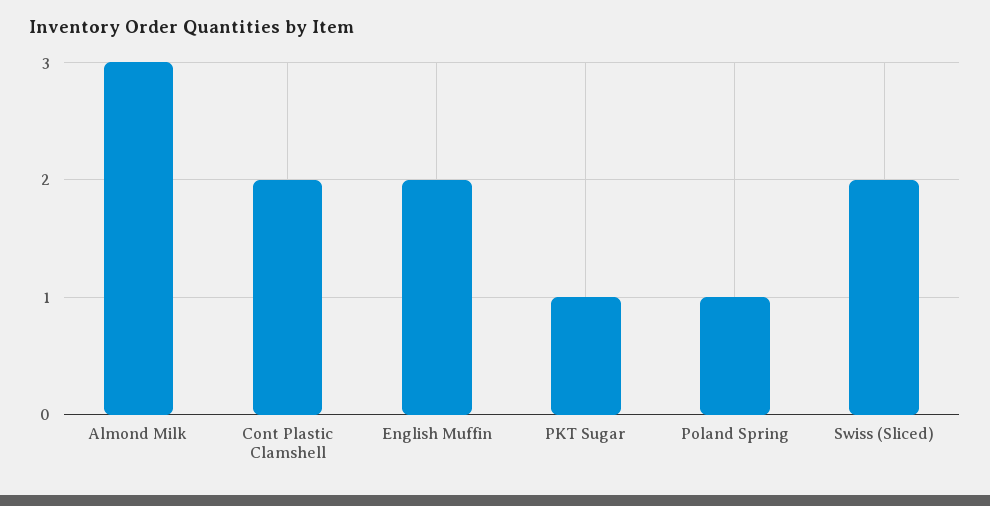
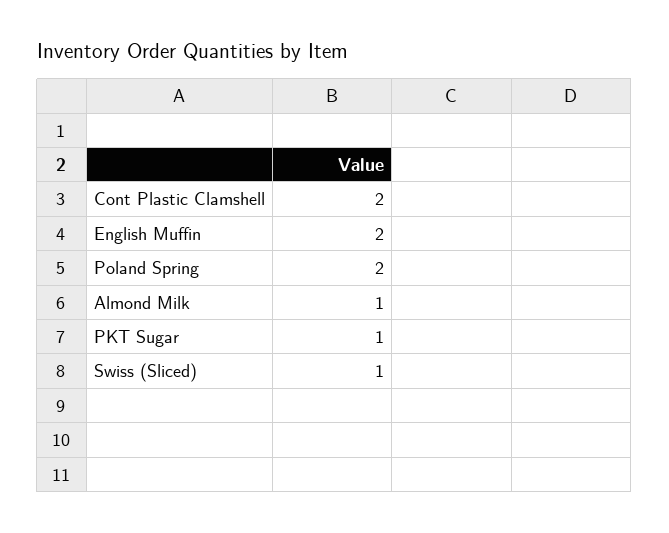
  {
-   "Almond Milk": 3,
+   "Almond Milk": 1,
    "Cont Plastic Clamshell": 2,
    "English Muffin": 2,
    "PKT Sugar": 1,
-   "Poland Spring": 1,
+   "Poland Spring": 2,
-   "Swiss (Sliced)": 2
+   "Swiss (Sliced)": 1
  }

